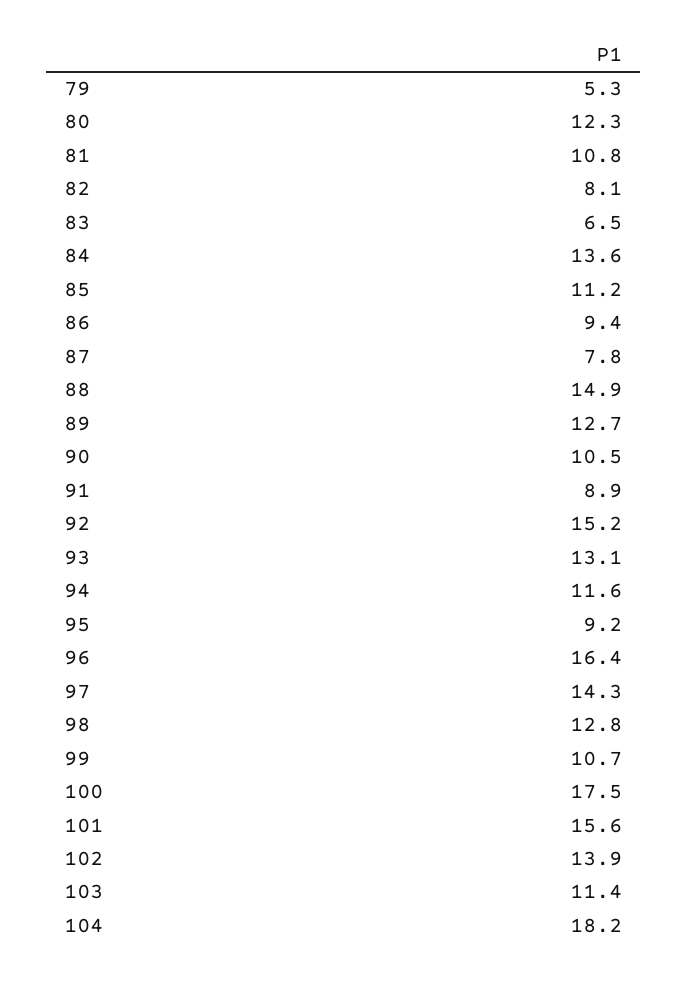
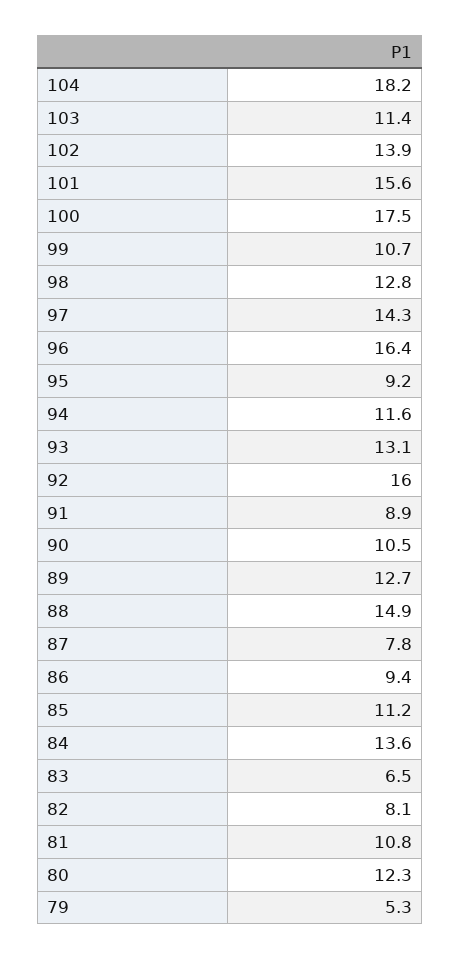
  {
    "79": 5.3,
    "80": 12.3,
    "81": 10.8,
    "82": 8.1,
    "83": 6.5,
    "84": 13.6,
    "85": 11.2,
    "86": 9.4,
    "87": 7.8,
    "88": 14.9,
    "89": 12.7,
    "90": 10.5,
    "91": 8.9,
-   "92": 15.2,
+   "92": 16,
    "93": 13.1,
    "94": 11.6,
    "95": 9.2,
    "96": 16.4,
    "97": 14.3,
    "98": 12.8,
    "99": 10.7,
    "100": 17.5,
    "101": 15.6,
    "102": 13.9,
    "103": 11.4,
    "104": 18.2
  }

